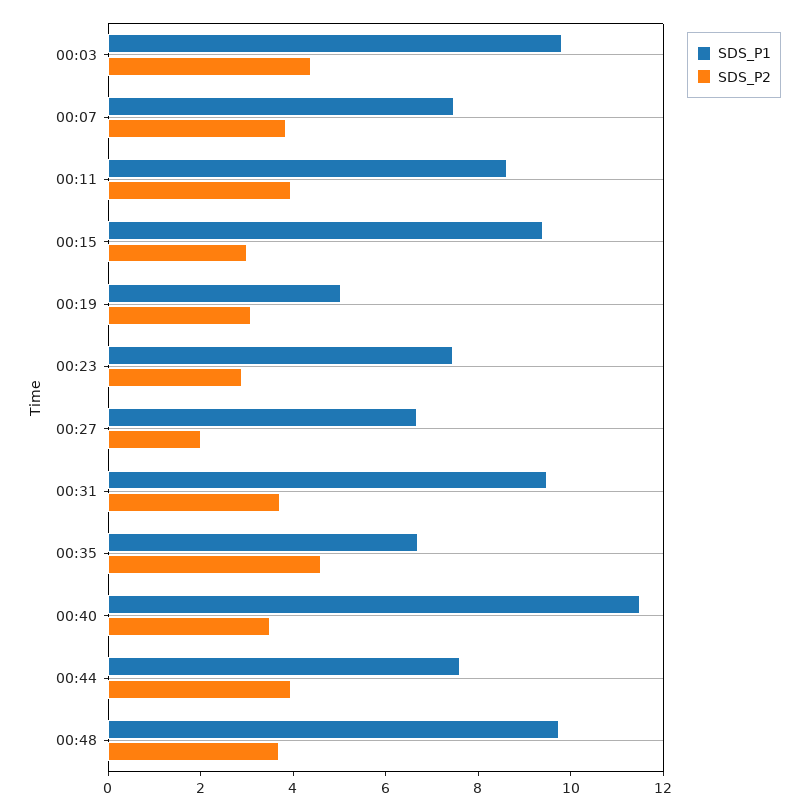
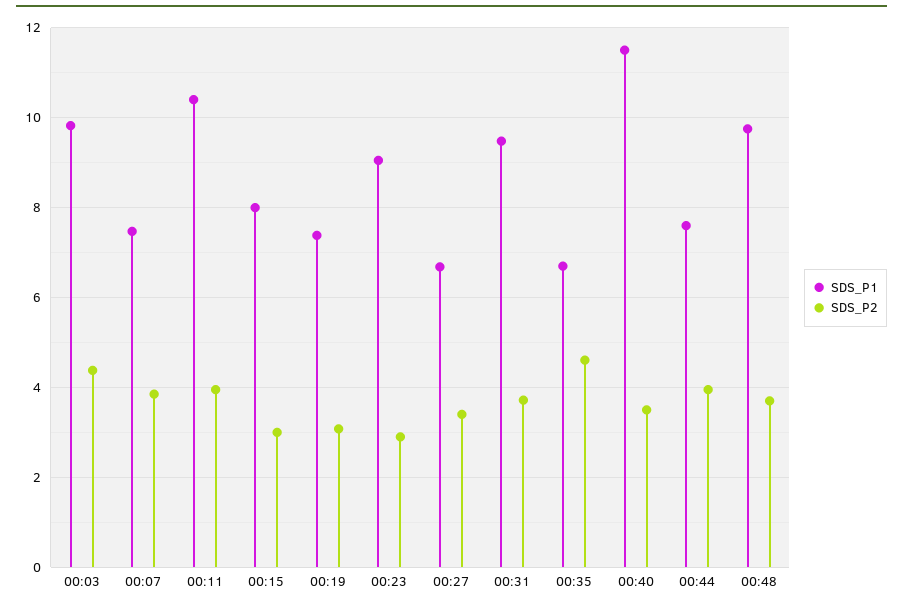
  {
    "SDS_P1": {
      "00:03": 9.8,
      "00:07": 7.4,
-     "00:11": 8.5,
+     "00:11": 10.4,
-     "00:15": 9.5,
+     "00:15": 8,
-     "00:19": 5,
+     "00:19": 7.4,
-     "00:23": 7.5,
+     "00:23": 9,
      "00:27": 6.6,
      "00:31": 9.4,
      "00:35": 6.8,
      "00:40": 11.6,
      "00:44": 7.6,
      "00:48": 9.8
    },
    "SDS_P2": {
      "00:03": 4.4,
      "00:07": 3.8,
      "00:11": 4,
      "00:15": 3,
      "00:19": 3,
      "00:23": 3,
-     "00:27": 2,
+     "00:27": 3.4,
      "00:31": 3.8,
      "00:35": 4.6,
      "00:40": 3.6,
      "00:44": 4,
      "00:48": 3.8
    }
  }

